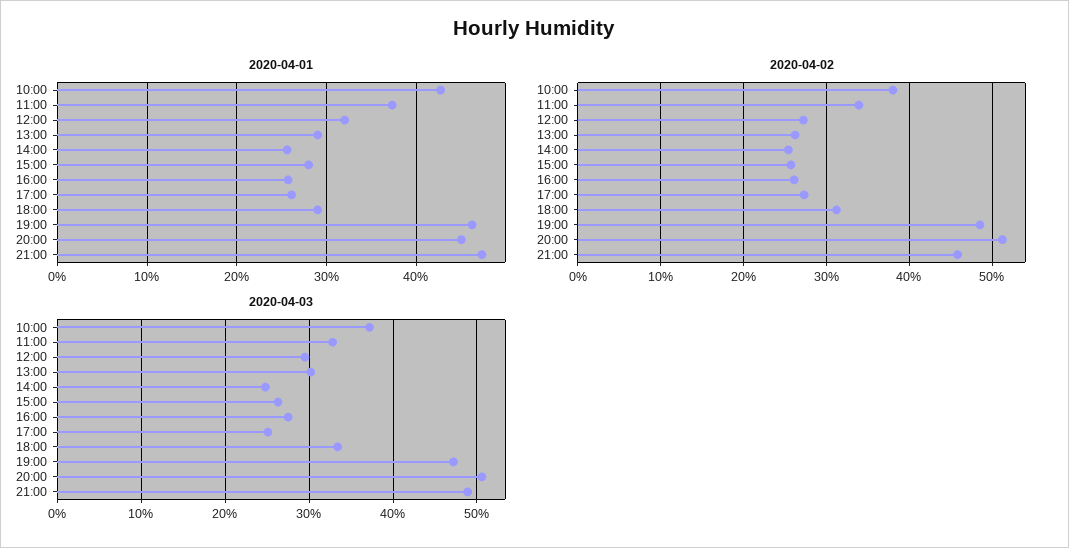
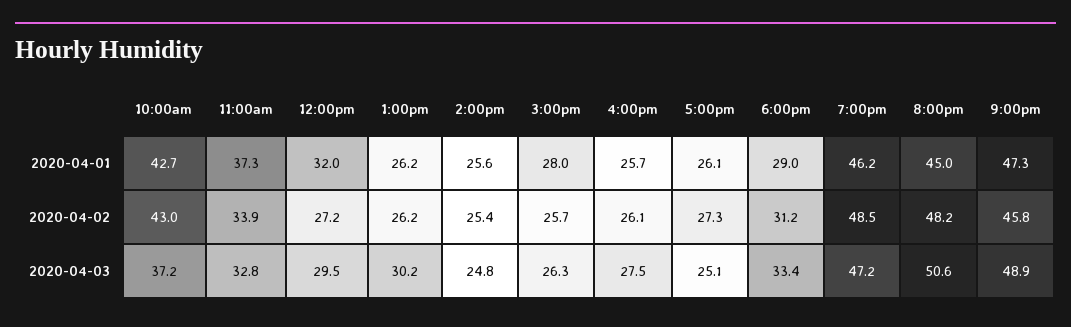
  {
    "2020-04-01": {
      "10:00": 42.7,
      "11:00": 37.3,
      "12:00": 32,
-     "13:00": 29,
+     "13:00": 26.2,
      "14:00": 25.6,
      "15:00": 28,
      "16:00": 25.7,
      "17:00": 26.1,
      "18:00": 29,
      "19:00": 46.2,
      "20:00": 45,
      "21:00": 47.3
    },
    "2020-04-02": {
-     "10:00": 38,
+     "10:00": 43,
      "11:00": 33.9,
      "12:00": 27.2,
      "13:00": 26.2,
      "14:00": 25.4,
      "15:00": 25.7,
      "16:00": 26.1,
      "17:00": 27.3,
      "18:00": 31.2,
      "19:00": 48.5,
-     "20:00": 51,
+     "20:00": 48.2,
      "21:00": 45.8
    },
    "2020-04-03": {
      "10:00": 37.2,
      "11:00": 32.8,
      "12:00": 29.5,
      "13:00": 30.2,
      "14:00": 24.8,
      "15:00": 26.3,
      "16:00": 27.5,
      "17:00": 25.1,
      "18:00": 33.4,
      "19:00": 47.2,
      "20:00": 50.6,
      "21:00": 48.9
    }
  }

